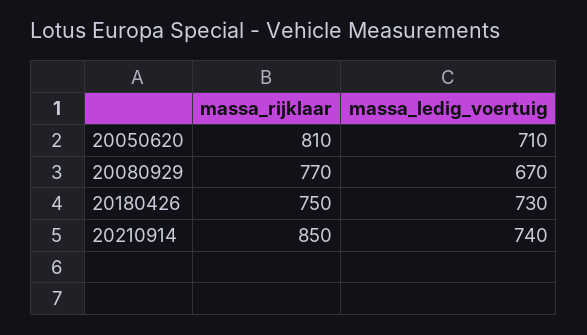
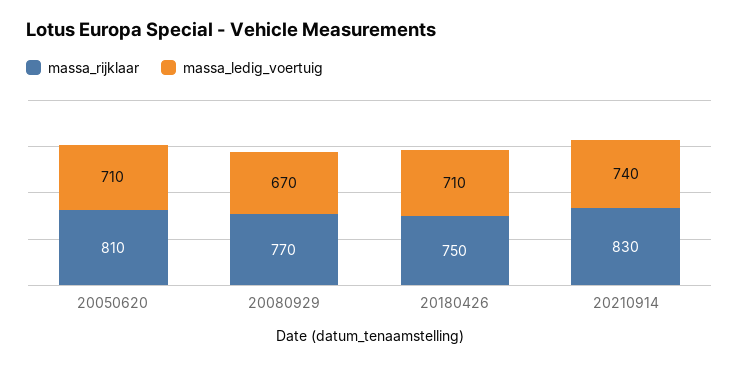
  {
    "massa_rijklaar": {
      "20050620": 810,
      "20080929": 770,
      "20180426": 750,
-     "20210914": 850
+     "20210914": 830
    },
    "massa_ledig_voertuig": {
      "20050620": 710,
      "20080929": 670,
-     "20180426": 730,
+     "20180426": 710,
      "20210914": 740
    }
  }

